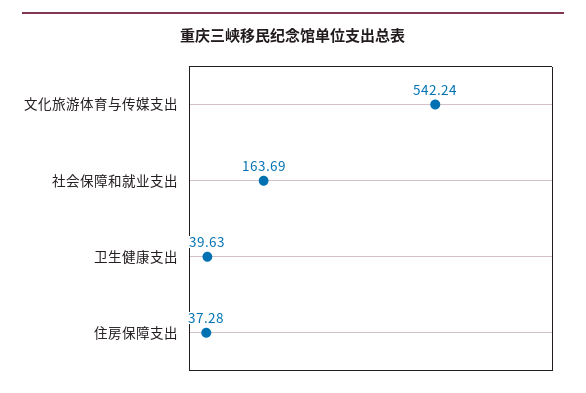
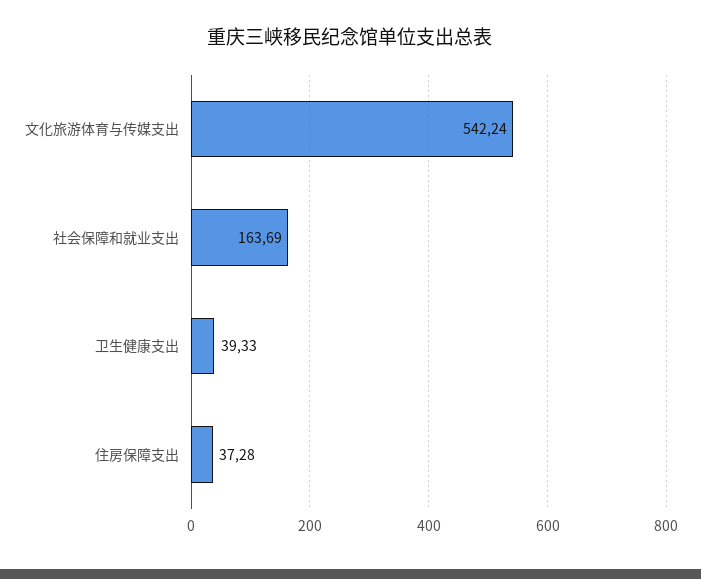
  {
    "文化旅游体育与传媒支出": 542.24,
    "社会保障和就业支出": 163.69,
-   "卫生健康支出": 39.63,
+   "卫生健康支出": 39.33,
    "住房保障支出": 37.28
  }

